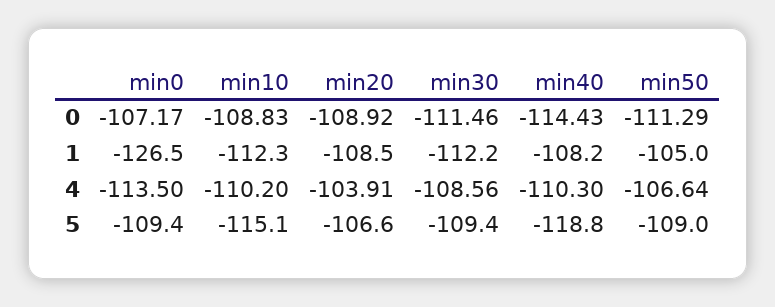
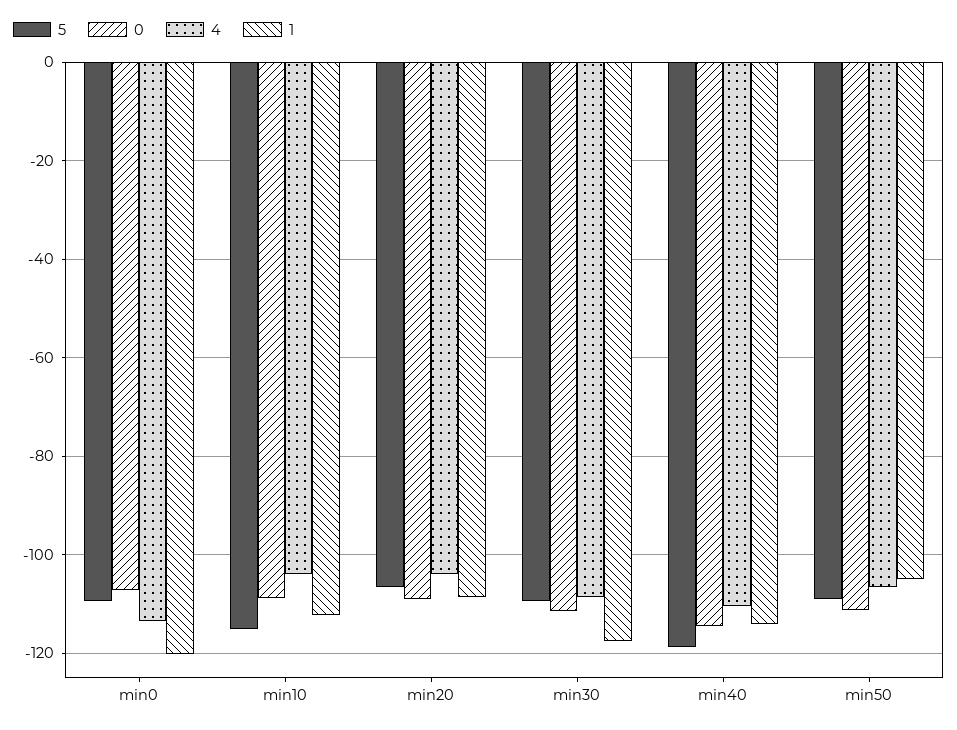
  {
    "0": {
      "min0": -107.17,
      "min10": -108.83,
      "min20": -108.92,
      "min30": -111.46,
      "min40": -114.43,
      "min50": -111.29
    },
    "1": {
-     "min0": -126.5,
+     "min0": -120,
      "min10": -112.3,
      "min20": -108.5,
-     "min30": -112.2,
+     "min30": -118,
-     "min40": -108.2,
+     "min40": -114,
      "min50": -105
    },
    "4": {
      "min0": -113.5,
-     "min10": -110.2,
+     "min10": -104,
      "min20": -103.91,
      "min30": -108.56,
      "min40": -110.3,
      "min50": -106.64
    },
    "5": {
      "min0": -109.4,
      "min10": -115.1,
      "min20": -106.6,
      "min30": -109.4,
      "min40": -118.8,
      "min50": -109
    }
  }

